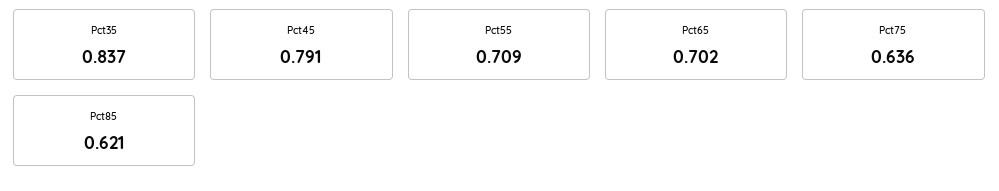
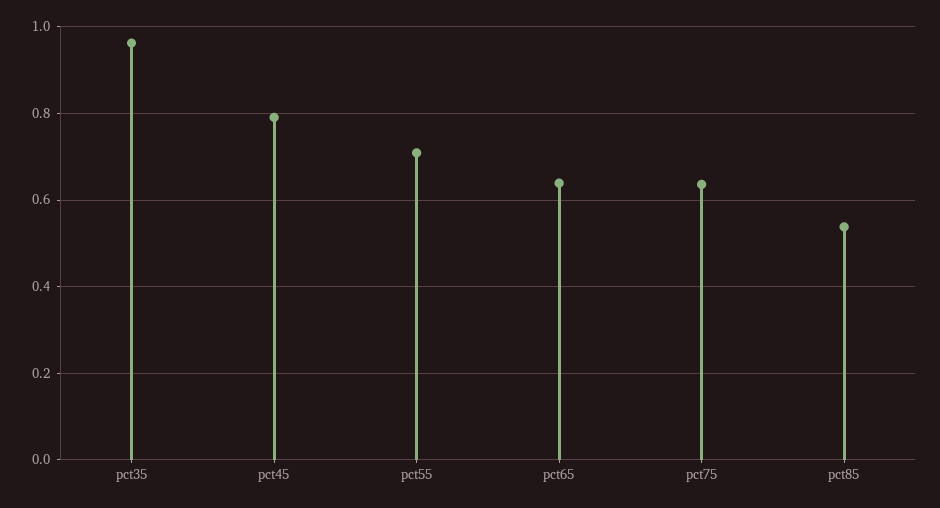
  {
-   "Pct35": 0.837,
+   "Pct35": 0.96,
    "Pct45": 0.791,
    "Pct55": 0.709,
-   "Pct65": 0.702,
+   "Pct65": 0.64,
    "Pct75": 0.636,
-   "Pct85": 0.621
+   "Pct85": 0.54
  }

